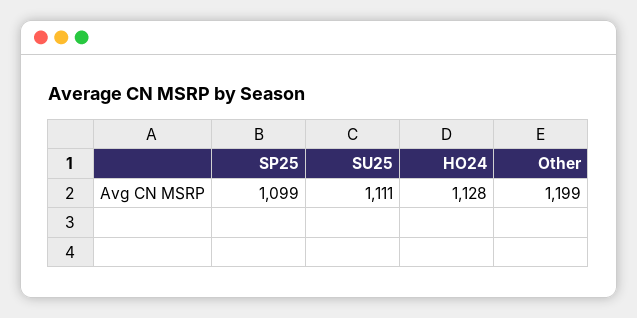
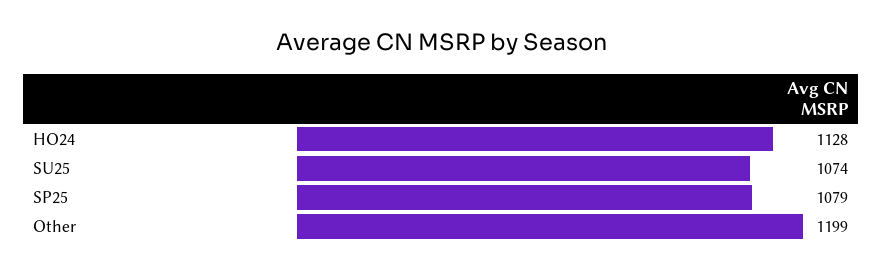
  {
-   "SP25": 1099,
+   "SP25": 1079,
-   "SU25": 1111,
+   "SU25": 1074,
    "HO24": 1128,
    "Other": 1199
  }

